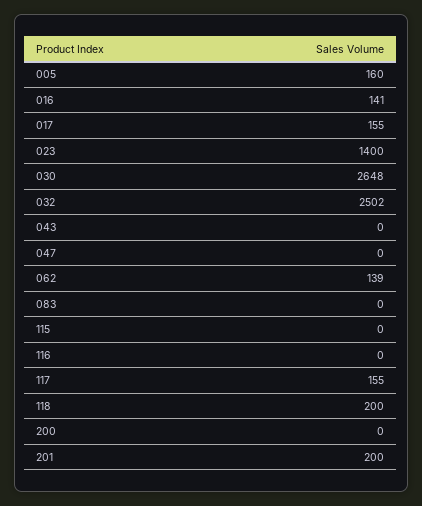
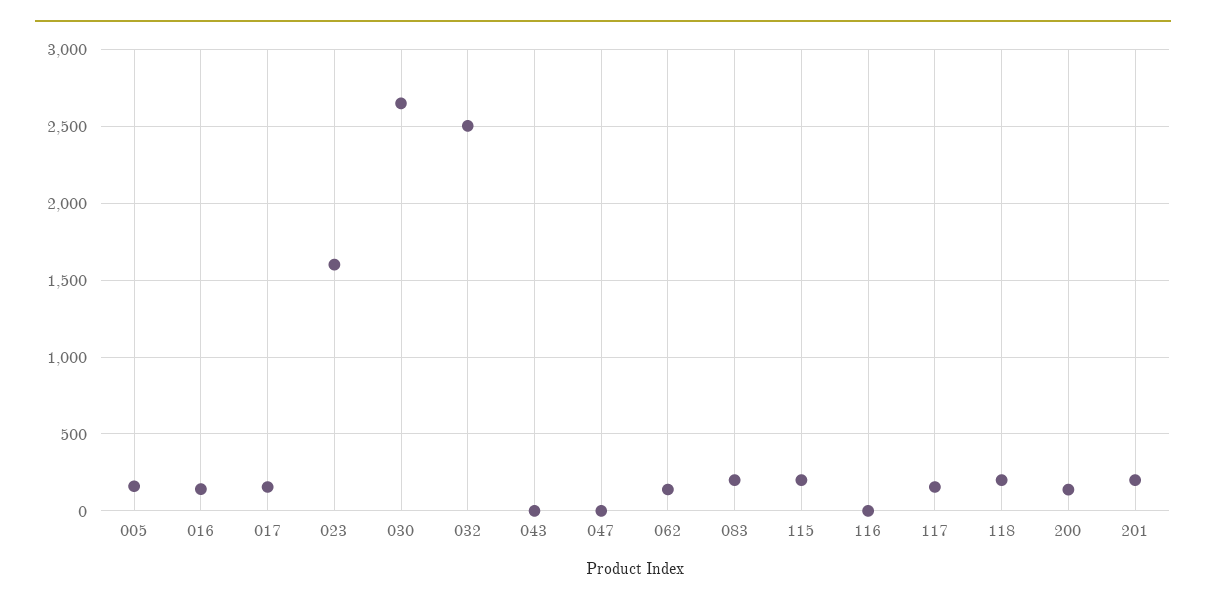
  {
    "005": 160,
    "016": 141,
    "017": 155,
-   "023": 1400,
+   "023": 1600,
    "030": 2648,
    "032": 2502,
    "043": 0,
    "047": 0,
    "062": 139,
-   "083": 0,
+   "083": 200,
-   "115": 0,
+   "115": 200,
    "116": 0,
    "117": 155,
    "118": 200,
-   "200": 0,
+   "200": 150,
    "201": 200
  }

